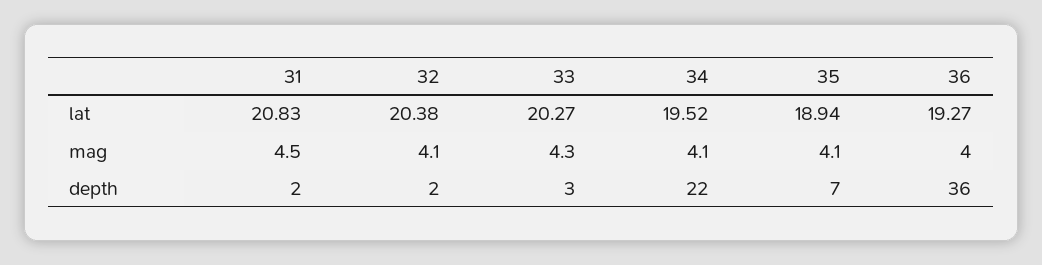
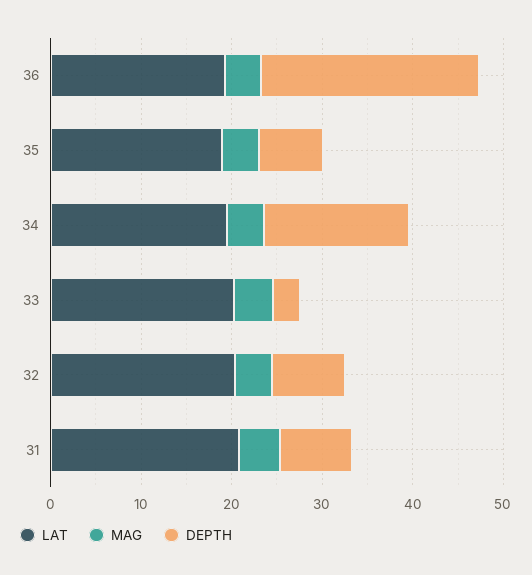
  {
    "lat": {
      "31": 20.83,
      "32": 20.38,
      "33": 20.27,
      "34": 19.52,
      "35": 18.94,
      "36": 19.27
    },
    "mag": {
      "31": 4.5,
      "32": 4.1,
      "33": 4.3,
      "34": 4.1,
      "35": 4.1,
      "36": 4
    },
    "depth": {
-     "31": 2,
+     "31": 8,
-     "32": 2,
+     "32": 8,
      "33": 3,
-     "34": 22,
+     "34": 16,
      "35": 7,
-     "36": 36
+     "36": 24
    }
  }

